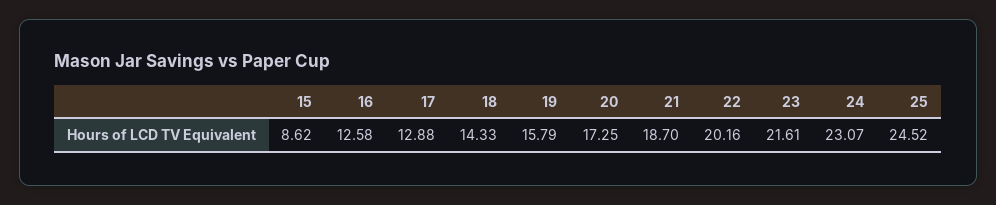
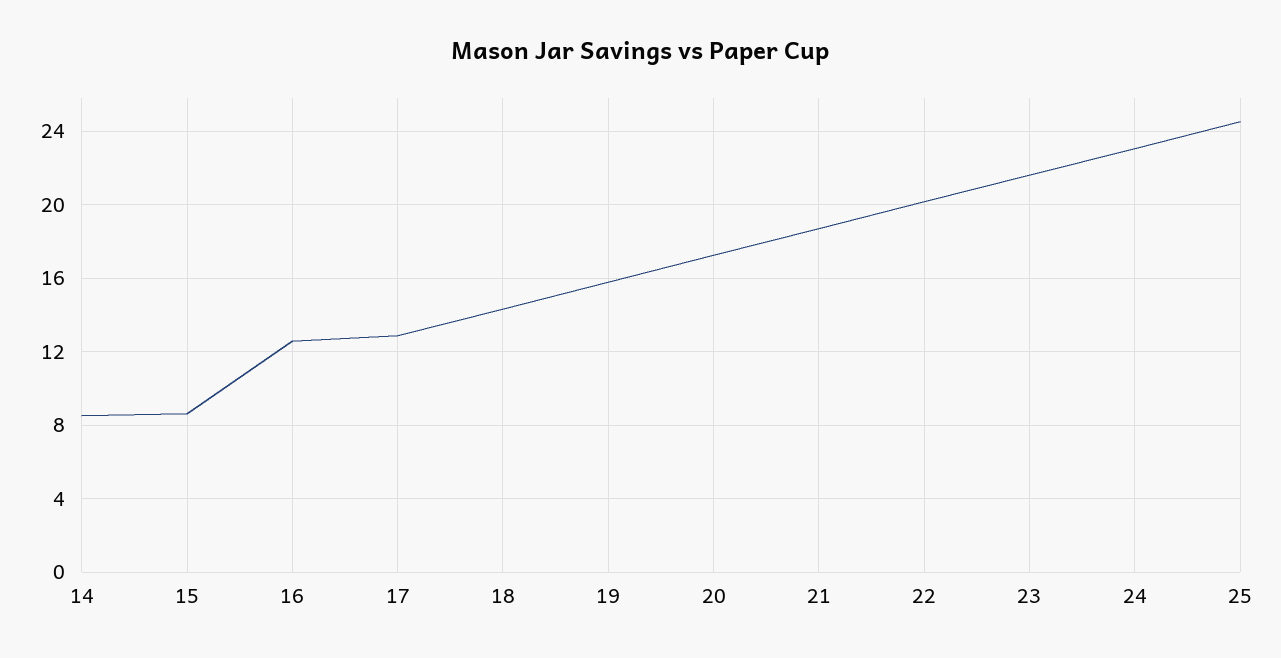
  {
    "15": 8.62,
    "16": 12.58,
    "17": 12.88,
    "18": 14.33,
    "19": 15.79,
    "20": 17.25,
    "21": 18.7,
    "22": 20.16,
    "23": 21.61,
    "24": 23.07,
-   "25": 24.52
+   "25": 24.52,
+   "14": 8.5
  }

